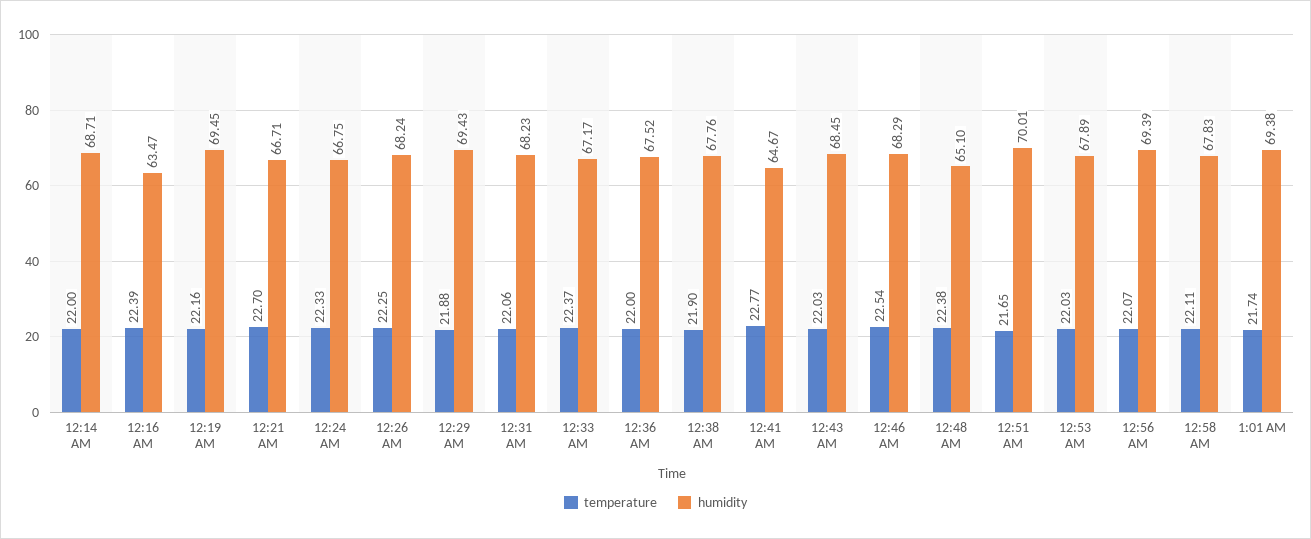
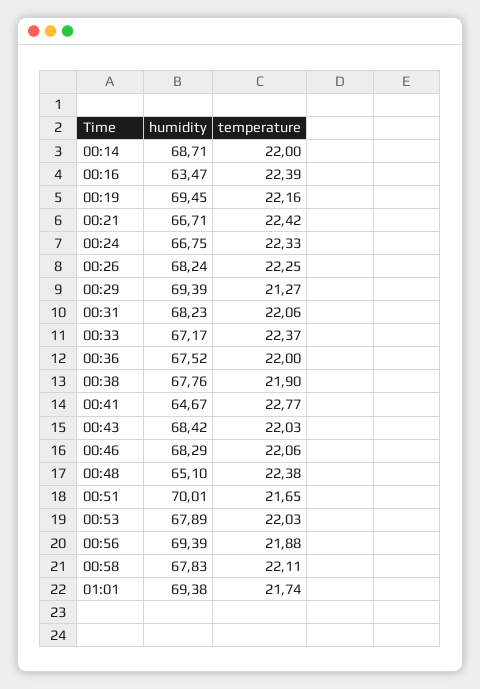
  {
    "temperature": {
      "12:14 AM": 22,
      "12:16 AM": 22.39,
      "12:19 AM": 22.16,
-     "12:21 AM": 22.7,
+     "12:21 AM": 22.42,
      "12:24 AM": 22.33,
      "12:26 AM": 22.25,
-     "12:29 AM": 21.88,
+     "12:29 AM": 21.27,
      "12:31 AM": 22.06,
      "12:33 AM": 22.37,
      "12:36 AM": 22,
      "12:38 AM": 21.9,
      "12:41 AM": 22.77,
      "12:43 AM": 22.03,
-     "12:46 AM": 22.54,
+     "12:46 AM": 22.06,
      "12:48 AM": 22.38,
      "12:51 AM": 21.65,
      "12:53 AM": 22.03,
-     "12:56 AM": 22.07,
+     "12:56 AM": 21.88,
      "12:58 AM": 22.11,
      "1:01 AM": 21.74
    },
    "humidity": {
      "12:14 AM": 68.71,
      "12:16 AM": 63.47,
      "12:19 AM": 69.45,
      "12:21 AM": 66.71,
      "12:24 AM": 66.75,
      "12:26 AM": 68.24,
-     "12:29 AM": 69.43,
+     "12:29 AM": 69.39,
      "12:31 AM": 68.23,
      "12:33 AM": 67.17,
      "12:36 AM": 67.52,
      "12:38 AM": 67.76,
      "12:41 AM": 64.67,
-     "12:43 AM": 68.45,
+     "12:43 AM": 68.42,
      "12:46 AM": 68.29,
      "12:48 AM": 65.1,
      "12:51 AM": 70.01,
      "12:53 AM": 67.89,
      "12:56 AM": 69.39,
      "12:58 AM": 67.83,
      "1:01 AM": 69.38
    }
  }

